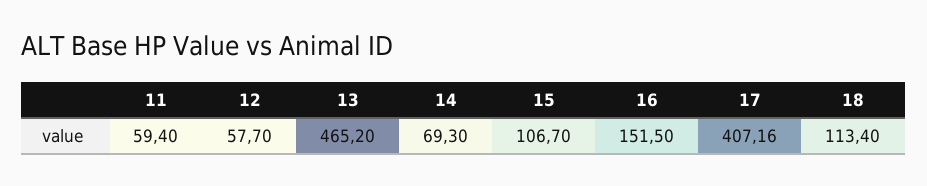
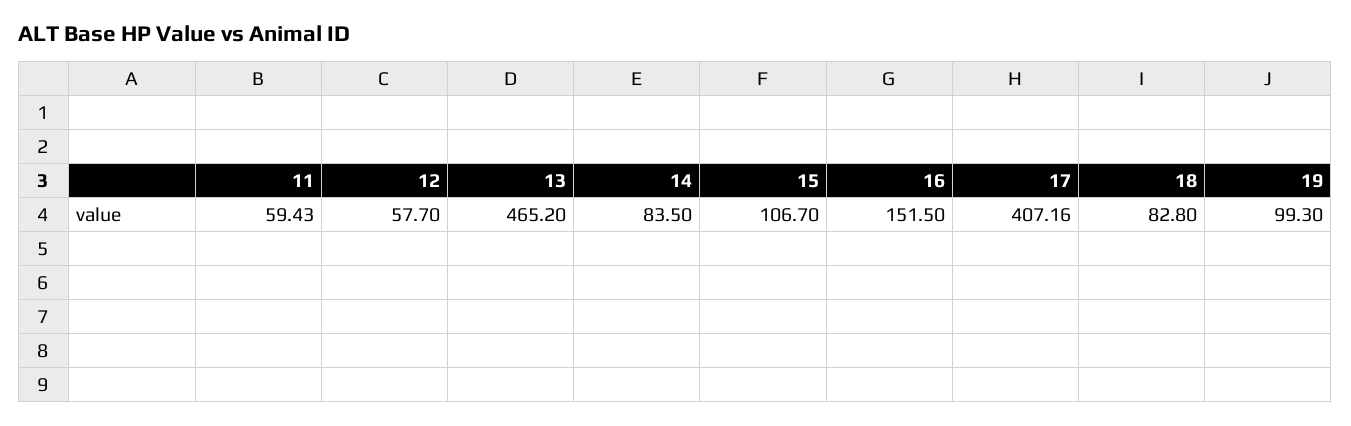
  {
-   "11": 59.4,
+   "11": 59.43,
    "12": 57.7,
    "13": 465.2,
-   "14": 69.3,
+   "14": 83.5,
    "15": 106.7,
    "16": 151.5,
    "17": 407.16,
-   "18": 113.4
+   "18": 82.8,
+   "19": 99.3
  }

